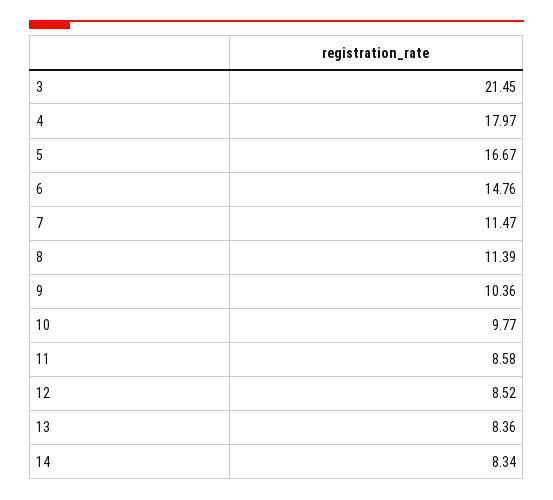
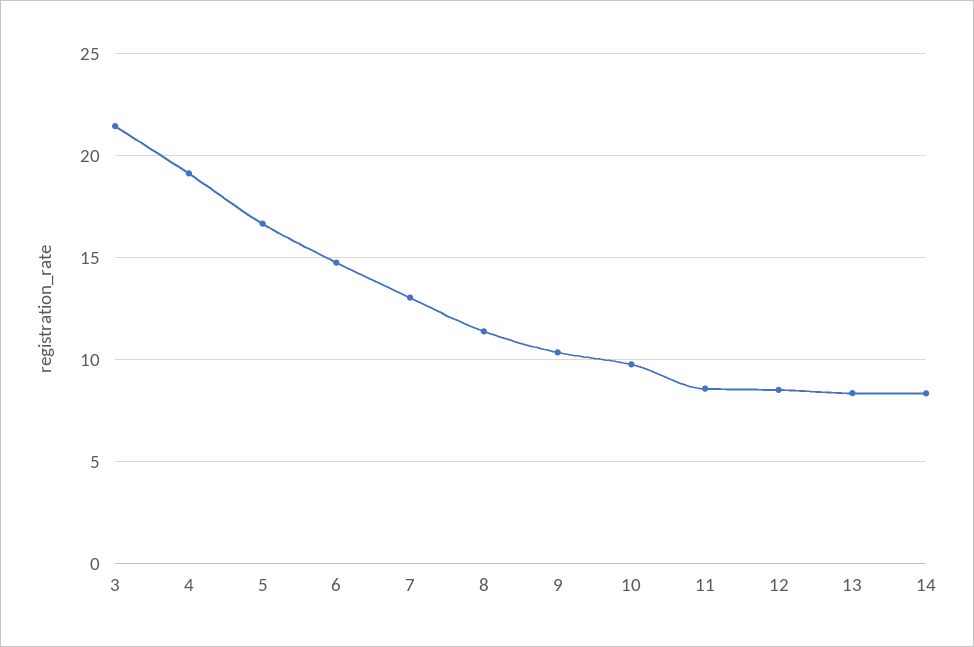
  {
    "3": 21.45,
-   "4": 17.97,
+   "4": 19,
    "5": 16.67,
    "6": 14.76,
-   "7": 11.47,
+   "7": 13,
    "8": 11.39,
    "9": 10.36,
    "10": 9.77,
    "11": 8.58,
    "12": 8.52,
    "13": 8.36,
    "14": 8.34
  }

